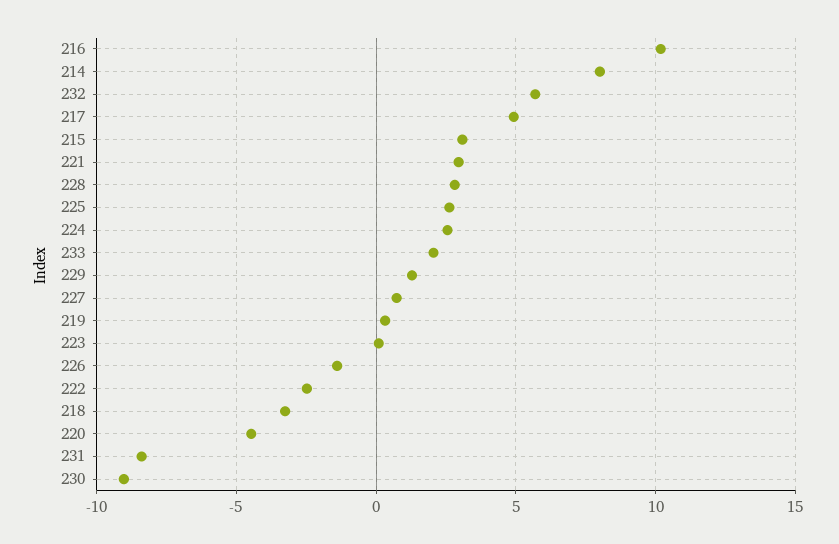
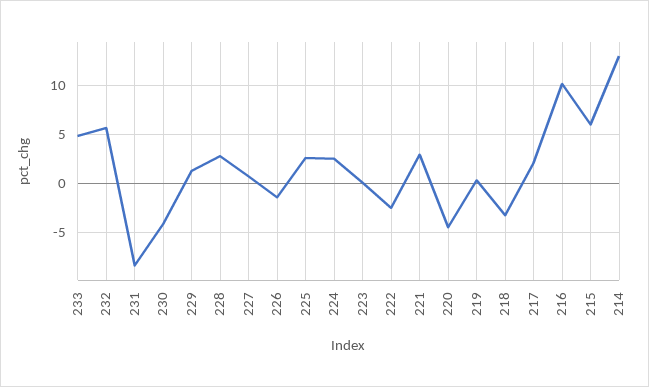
  {
    "216": 10,
-   "214": 8,
+   "214": 13,
    "232": 5.5,
-   "217": 5,
+   "217": 2,
-   "215": 3,
+   "215": 6,
    "221": 3,
    "228": 3,
    "225": 2.5,
    "224": 2.5,
-   "233": 2,
+   "233": 5,
    "229": 1.5,
    "227": 0.5,
    "219": 0.5,
    "223": 0,
    "226": -1.5,
    "222": -2.5,
    "218": -3.5,
    "220": -4.5,
    "231": -8.5,
-   "230": -9
+   "230": -4
  }

